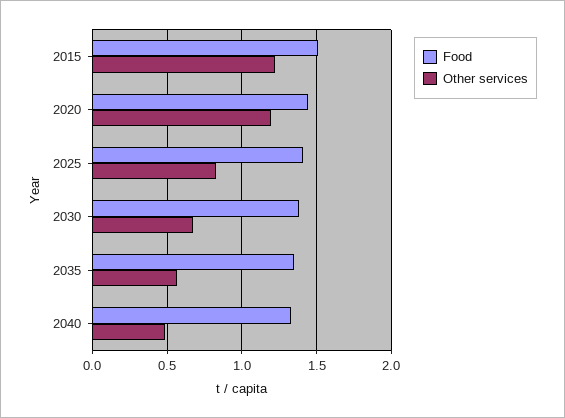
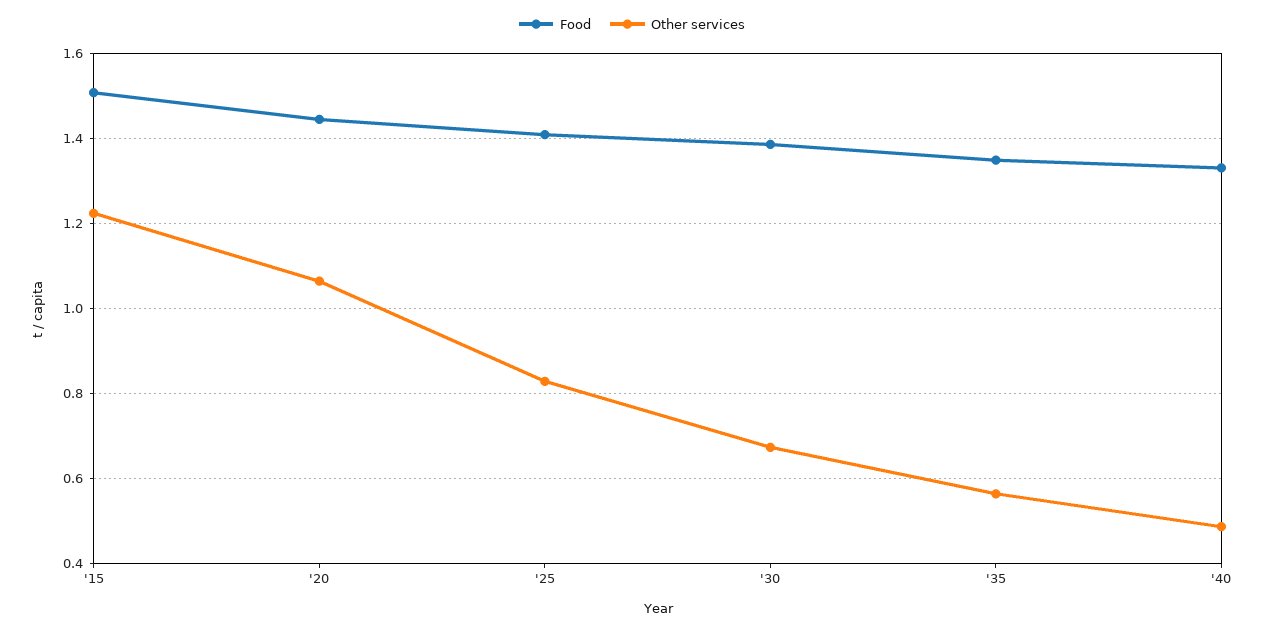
  {
    "Food": {
      "2015": 1.5,
      "2020": 1.44,
      "2025": 1.4,
      "2030": 1.38,
      "2035": 1.34,
      "2040": 1.34
    },
    "Other services": {
      "2015": 1.22,
-     "2020": 1.2,
+     "2020": 1.06,
      "2025": 0.82,
      "2030": 0.68,
      "2035": 0.56,
      "2040": 0.48
    }
  }

